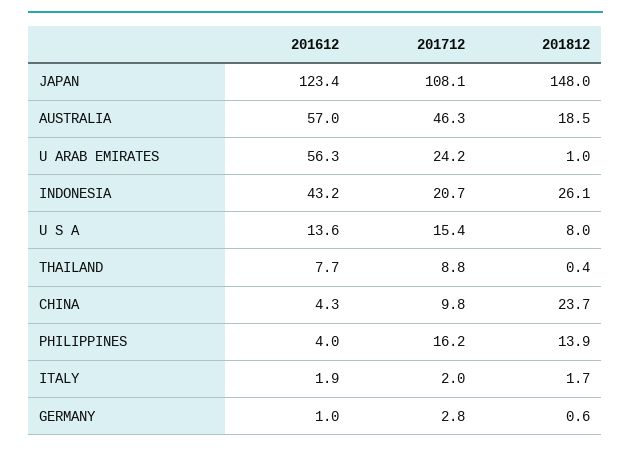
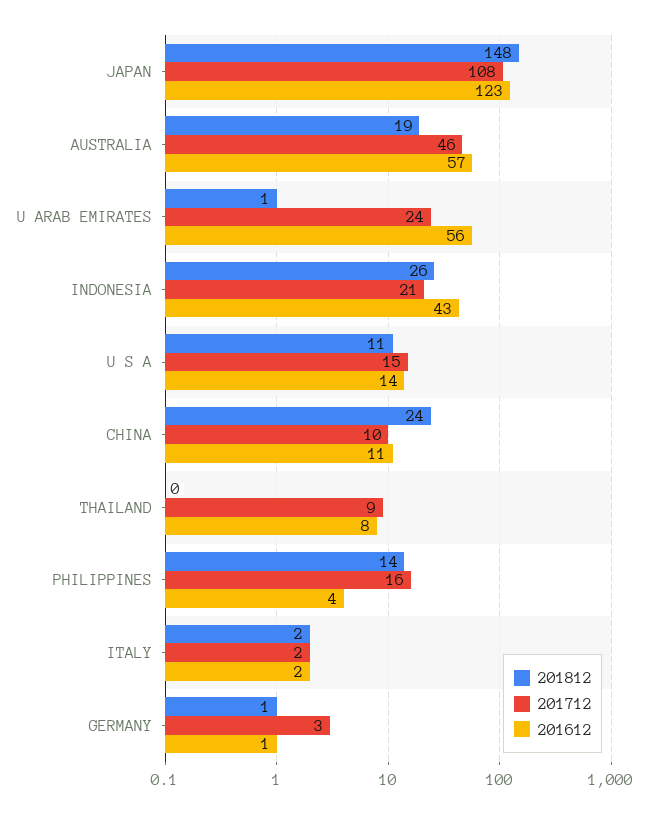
  {
    "201612": {
      "JAPAN": 123.4,
      "AUSTRALIA": 57,
      "U ARAB EMIRATES": 56.3,
      "INDONESIA": 43.2,
      "U S A": 13.6,
      "THAILAND": 7.7,
-     "CHINA": 4.3,
+     "CHINA": 11,
      "PHILIPPINES": 4,
      "ITALY": 1.9,
      "GERMANY": 1
    },
    "201712": {
      "JAPAN": 108.1,
      "AUSTRALIA": 46.3,
      "U ARAB EMIRATES": 24.2,
      "INDONESIA": 20.7,
      "U S A": 15.4,
      "THAILAND": 8.8,
      "CHINA": 9.8,
      "PHILIPPINES": 16.2,
      "ITALY": 2,
      "GERMANY": 2.8
    },
    "201812": {
      "JAPAN": 148,
      "AUSTRALIA": 18.5,
      "U ARAB EMIRATES": 1,
      "INDONESIA": 26.1,
-     "U S A": 8,
+     "U S A": 11,
      "THAILAND": 0.4,
      "CHINA": 23.7,
      "PHILIPPINES": 13.9,
      "ITALY": 1.7,
      "GERMANY": 0.6
    }
  }

